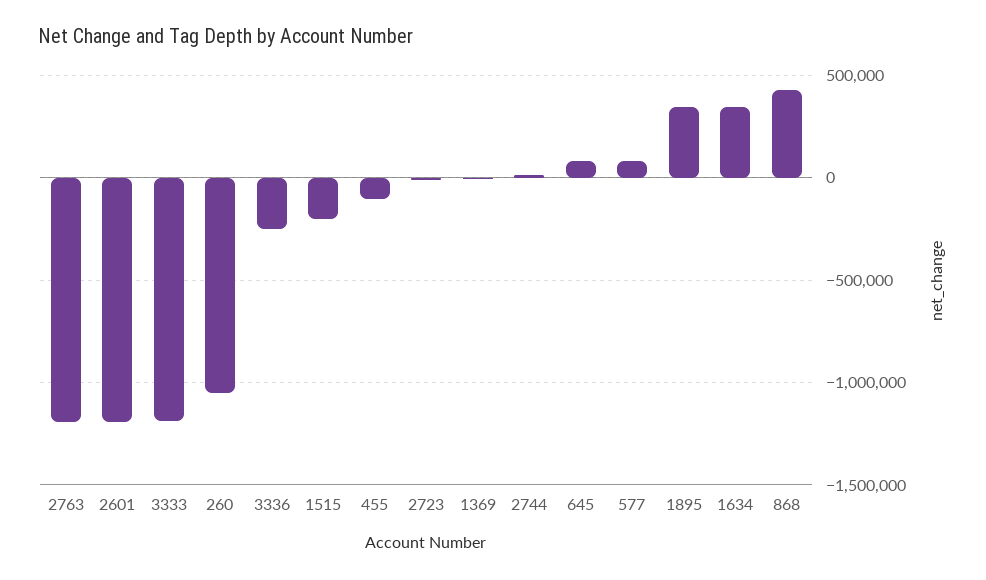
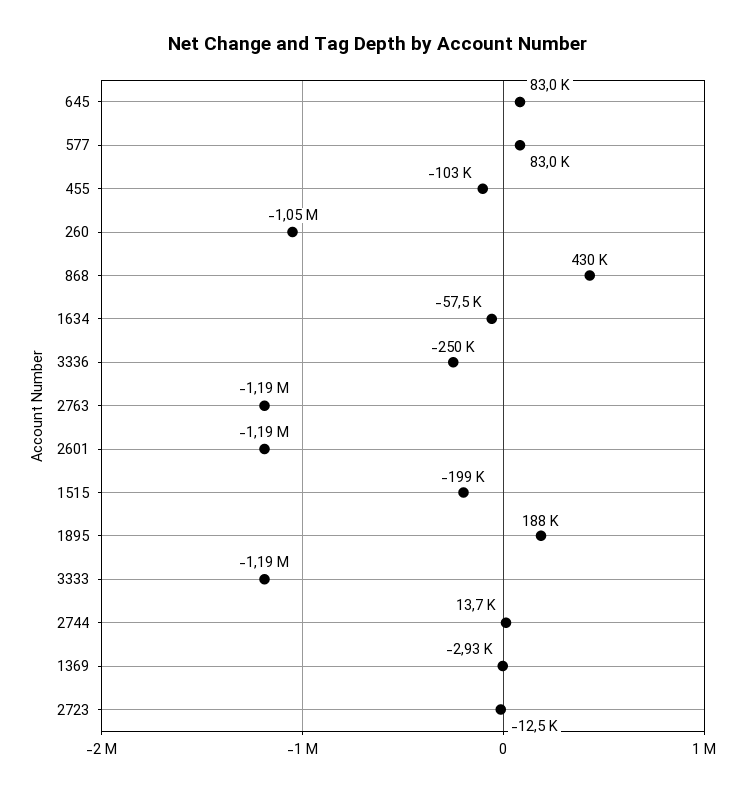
  {
    "2763": -1190000,
    "2601": -1190000,
    "3333": -1190000,
    "260": -1050000,
    "3336": -250000,
    "1515": -199000,
    "455": -103000,
    "2723": -12500,
    "1369": -2930,
    "2744": 13700,
    "645": 83000,
    "577": 83000,
-   "1895": 350000,
+   "1895": 188000,
-   "1634": 350000,
+   "1634": -57500,
    "868": 430000
  }

